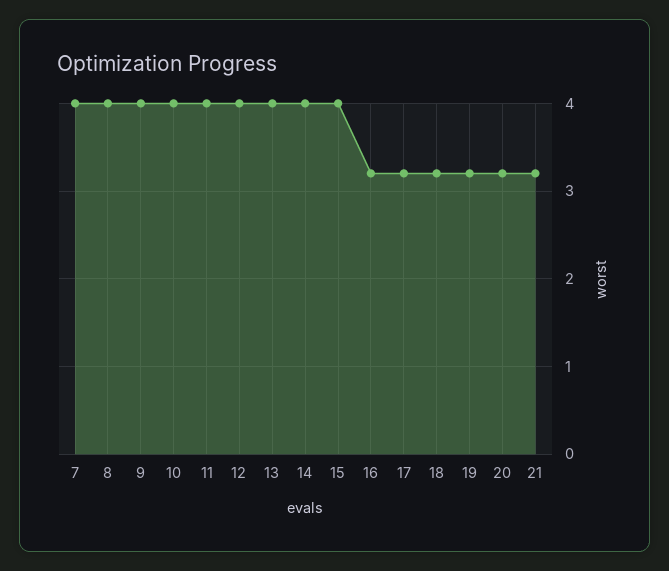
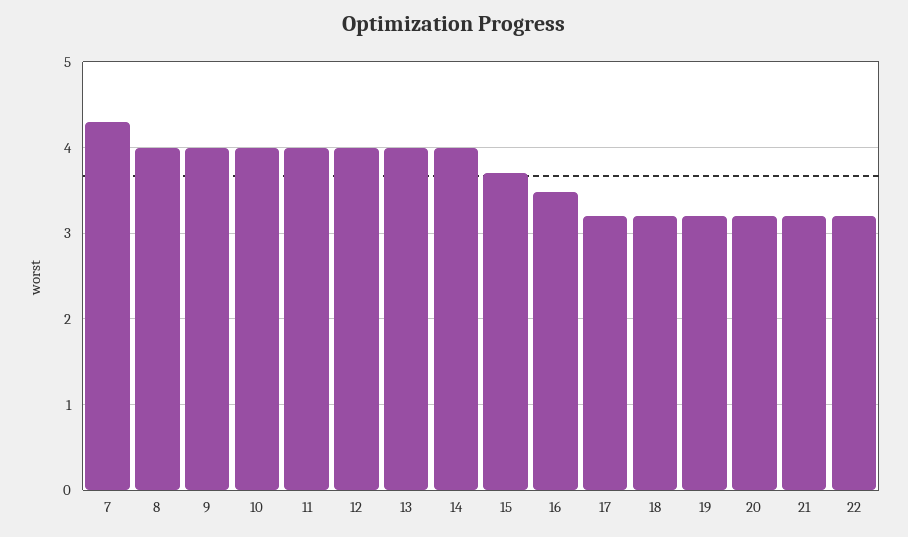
  {
-   "7": 4,
+   "7": 4.3,
    "8": 4,
    "9": 4,
    "10": 4,
    "11": 4,
    "12": 4,
    "13": 4,
    "14": 4,
-   "15": 4,
+   "15": 3.7,
-   "16": 3.2,
+   "16": 3.5,
    "17": 3.2,
    "18": 3.2,
    "19": 3.2,
    "20": 3.2,
-   "21": 3.2
+   "21": 3.2,
+   "22": 3.2
  }

